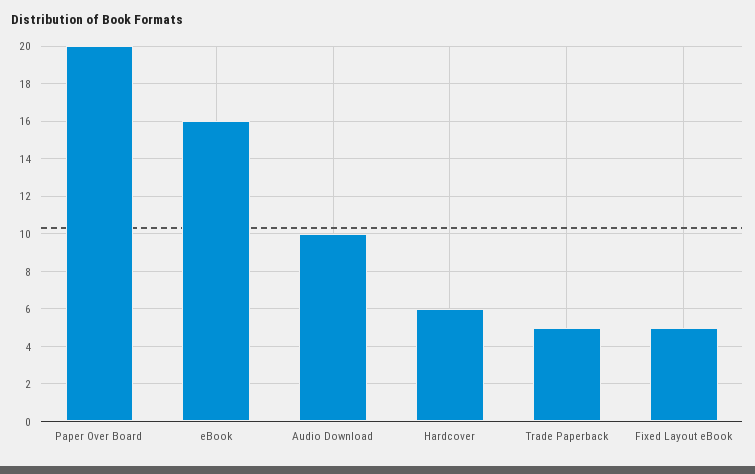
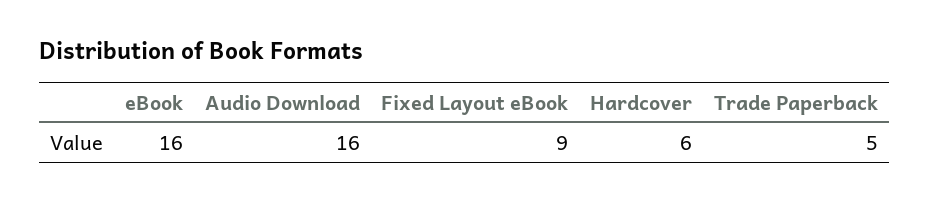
  {
-   "Paper Over Board": 20,
    "eBook": 16,
-   "Audio Download": 10,
+   "Audio Download": 16,
    "Hardcover": 6,
    "Trade Paperback": 5,
-   "Fixed Layout eBook": 5
+   "Fixed Layout eBook": 9
  }

